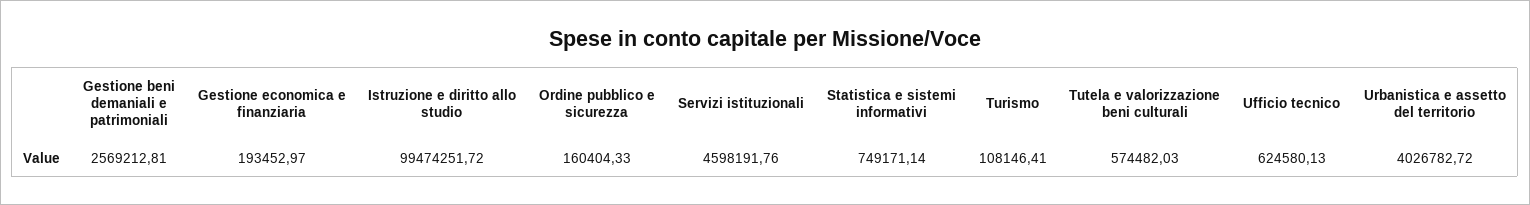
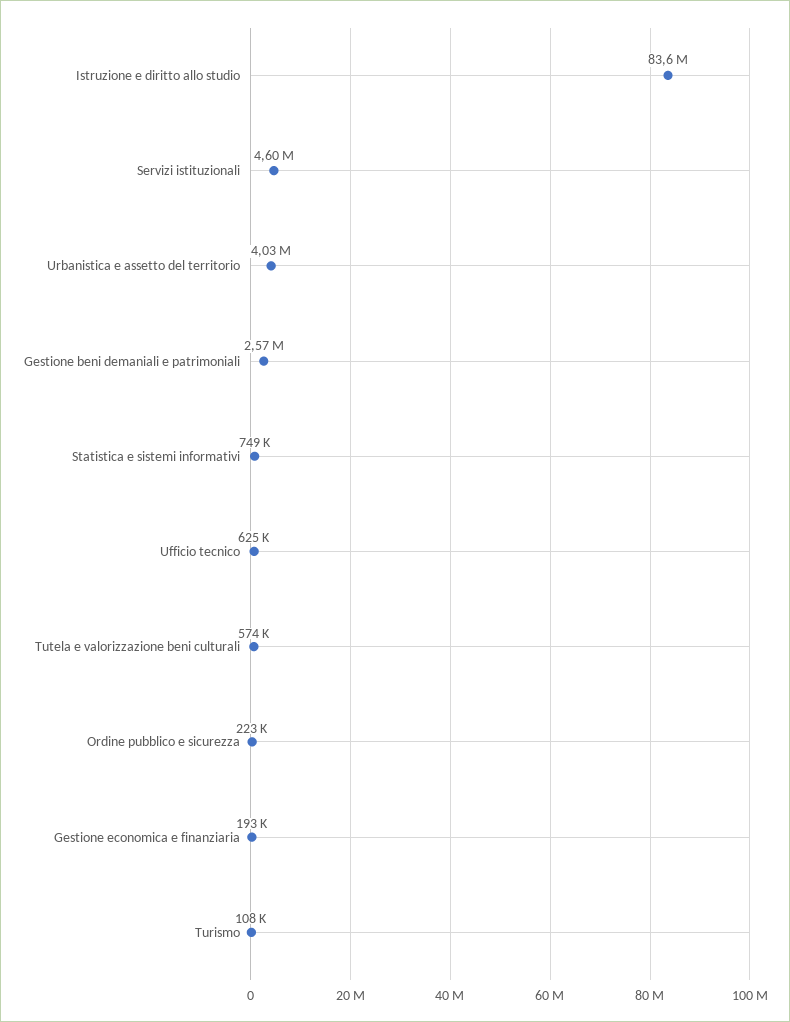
  {
    "Gestione beni demaniali e patrimoniali": 2569212.81,
    "Gestione economica e finanziaria": 193452.97,
-   "Istruzione e diritto allo studio": 99474251.72,
+   "Istruzione e diritto allo studio": 83600000,
-   "Ordine pubblico e sicurezza": 160404.33,
+   "Ordine pubblico e sicurezza": 223000,
    "Servizi istituzionali": 4598191.76,
    "Statistica e sistemi informativi": 749171.14,
    "Turismo": 108146.41,
    "Tutela e valorizzazione beni culturali": 574482.03,
    "Ufficio tecnico": 624580.13,
    "Urbanistica e assetto del territorio": 4026782.72
  }

